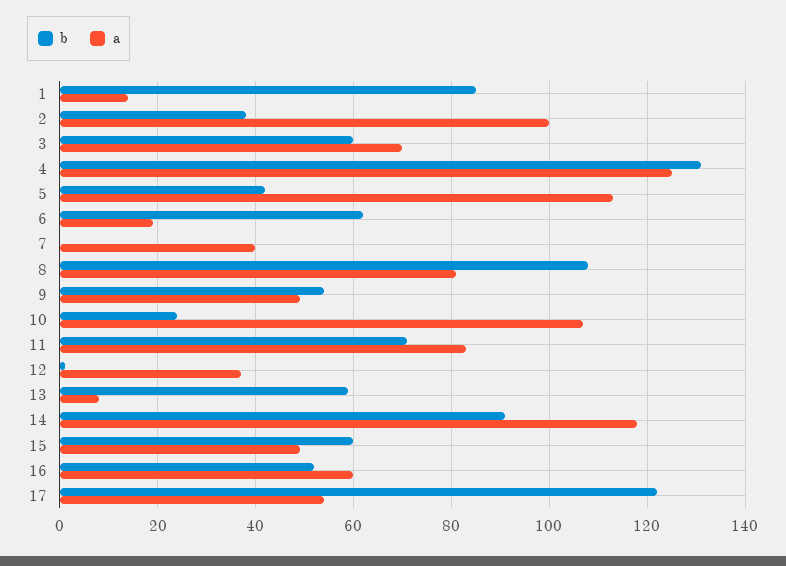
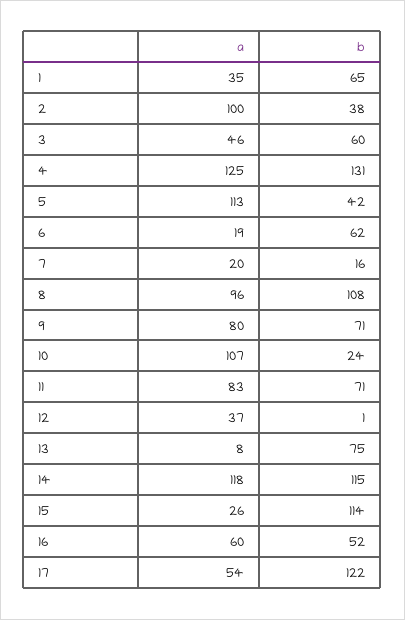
  {
    "b": {
-     "1": 85,
+     "1": 65,
      "2": 38,
      "3": 60,
      "4": 131,
      "5": 42,
      "6": 62,
-     "7": 0,
+     "7": 16,
      "8": 108,
-     "9": 55,
+     "9": 71,
      "10": 24,
      "11": 71,
      "12": 1,
-     "13": 60,
+     "13": 75,
-     "14": 90,
+     "14": 115,
-     "15": 60,
+     "15": 114,
      "16": 52,
      "17": 122
    },
    "a": {
-     "1": 15,
+     "1": 35,
      "2": 100,
-     "3": 70,
+     "3": 46,
      "4": 125,
      "5": 113,
      "6": 19,
-     "7": 40,
+     "7": 20,
-     "8": 80,
+     "8": 96,
-     "9": 50,
+     "9": 80,
      "10": 107,
      "11": 83,
      "12": 37,
      "13": 8,
      "14": 118,
-     "15": 50,
+     "15": 26,
      "16": 60,
      "17": 54
    }
  }

